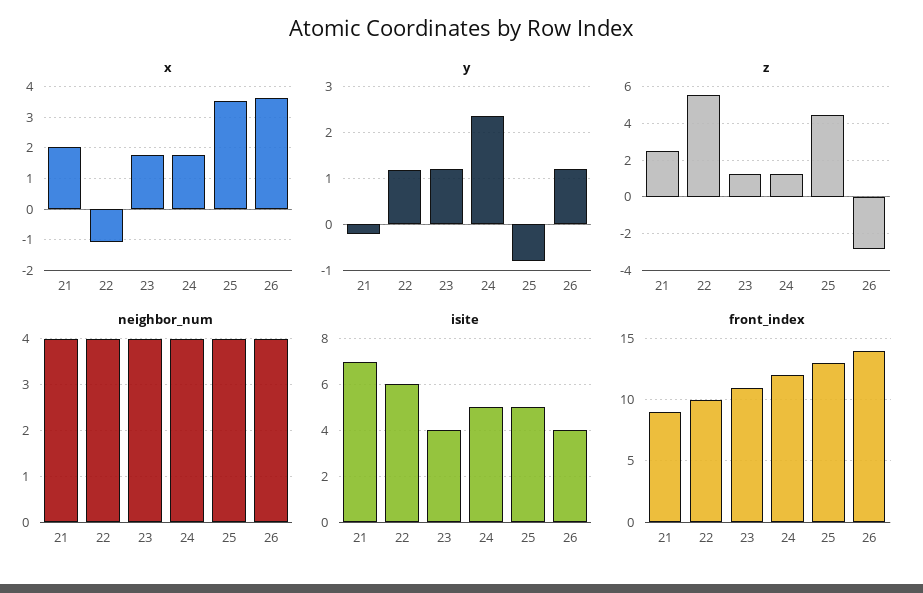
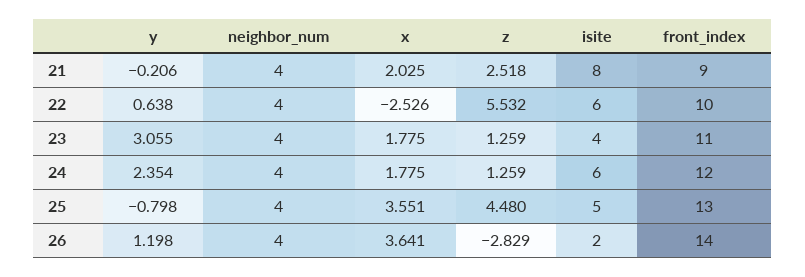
  {
    "x": {
      "21": 2.025,
-     "22": -1,
+     "22": -2.526,
      "23": 1.775,
      "24": 1.775,
      "25": 3.551,
      "26": 3.641
    },
    "y": {
      "21": -0.206,
-     "22": 1.2,
+     "22": 0.638,
-     "23": 1.2,
+     "23": 3.055,
      "24": 2.354,
      "25": -0.798,
      "26": 1.198
    },
    "z": {
      "21": 2.518,
      "22": 5.532,
      "23": 1.259,
      "24": 1.259,
      "25": 4.48,
      "26": -2.829
    },
    "neighbor_num": {
      "21": 4,
      "22": 4,
      "23": 4,
      "24": 4,
      "25": 4,
      "26": 4
    },
    "isite": {
-     "21": 7,
+     "21": 8,
      "22": 6,
      "23": 4,
-     "24": 5,
+     "24": 6,
      "25": 5,
-     "26": 4
+     "26": 2
    },
    "front_index": {
      "21": 9,
      "22": 10,
      "23": 11,
      "24": 12,
      "25": 13,
      "26": 14
    }
  }

